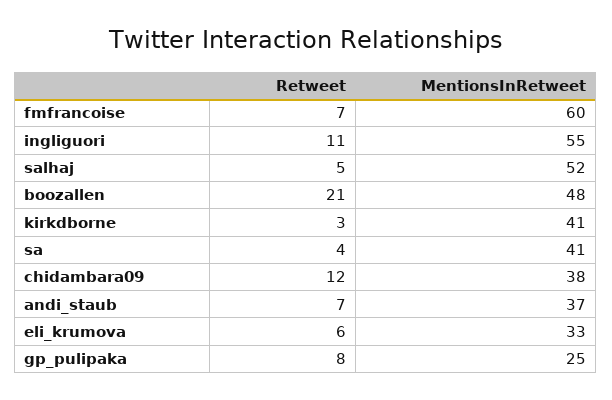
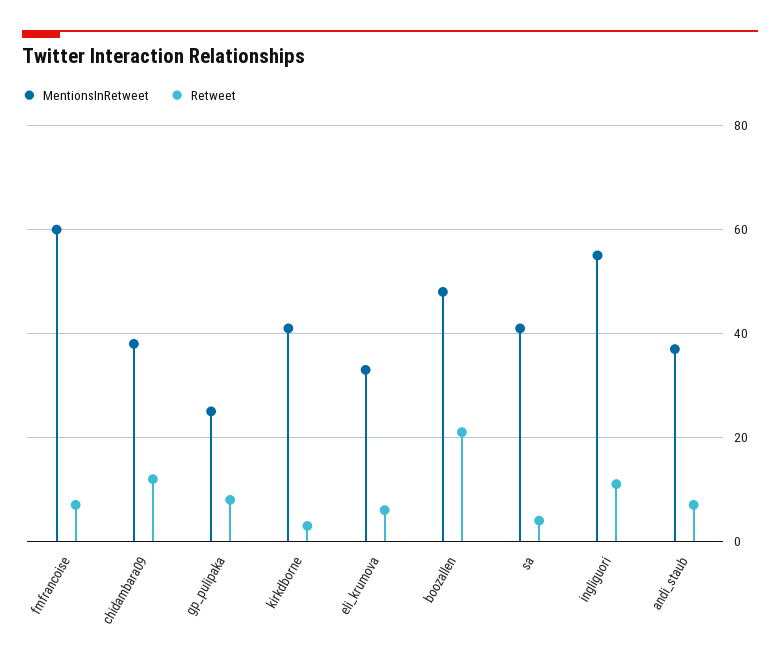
  {
    "Retweet": {
      "fmfrancoise": 7,
      "ingliguori": 11,
-     "salhaj": 5,
      "boozallen": 21,
      "kirkdborne": 3,
      "sa": 4,
      "chidambara09": 12,
      "andi_staub": 7,
      "eli_krumova": 6,
      "gp_pulipaka": 8
    },
    "MentionsInRetweet": {
      "fmfrancoise": 60,
      "ingliguori": 55,
-     "salhaj": 52,
      "boozallen": 48,
      "kirkdborne": 41,
      "sa": 41,
      "chidambara09": 38,
      "andi_staub": 37,
      "eli_krumova": 33,
      "gp_pulipaka": 25
    }
  }

